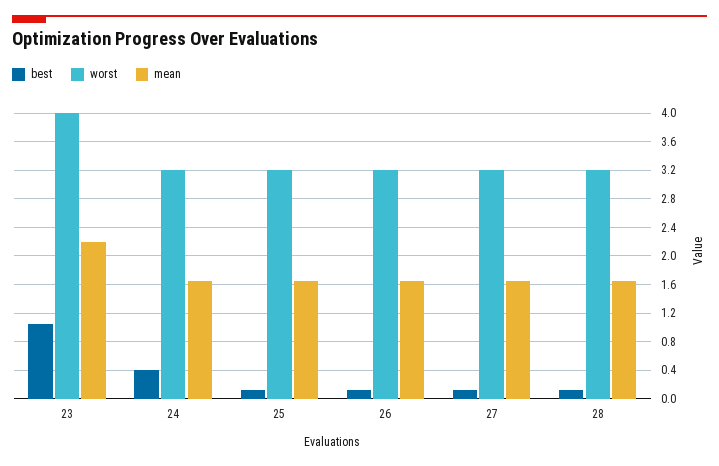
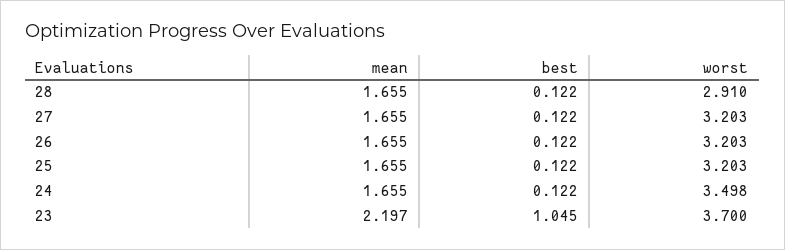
  {
    "best": {
      "23": 1.045,
-     "24": 0.4,
+     "24": 0.122,
      "25": 0.122,
      "26": 0.122,
      "27": 0.122,
      "28": 0.122
    },
    "worst": {
-     "23": 4,
+     "23": 3.7,
-     "24": 3.2,
+     "24": 3.498,
      "25": 3.203,
      "26": 3.203,
      "27": 3.203,
-     "28": 3.2
+     "28": 2.91
    },
    "mean": {
      "23": 2.197,
      "24": 1.655,
      "25": 1.655,
      "26": 1.655,
      "27": 1.655,
      "28": 1.655
    }
  }

